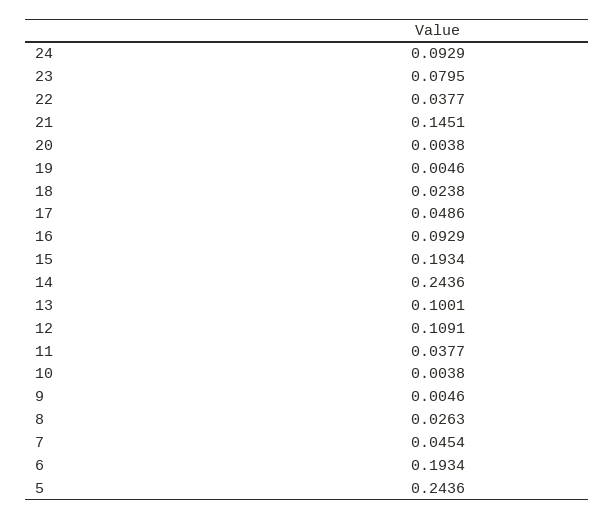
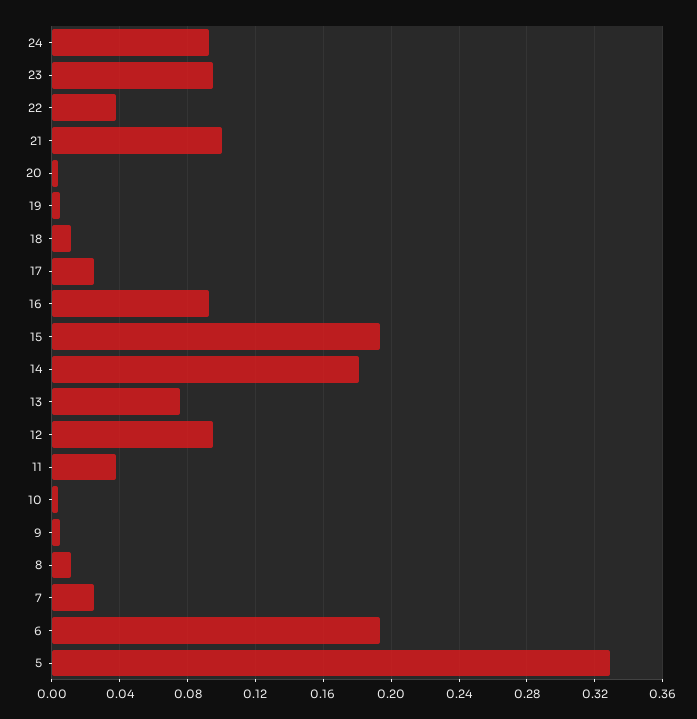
  {
    "24": 0.0929,
-   "23": 0.0795,
+   "23": 0.095,
    "22": 0.0377,
-   "21": 0.1451,
+   "21": 0.1,
    "20": 0.0038,
    "19": 0.0046,
-   "18": 0.0238,
+   "18": 0.01,
-   "17": 0.0486,
+   "17": 0.025,
    "16": 0.0929,
    "15": 0.1934,
-   "14": 0.2436,
+   "14": 0.18,
-   "13": 0.1001,
+   "13": 0.075,
-   "12": 0.1091,
+   "12": 0.095,
    "11": 0.0377,
    "10": 0.0038,
    "9": 0.0046,
-   "8": 0.0263,
+   "8": 0.01,
-   "7": 0.0454,
+   "7": 0.025,
    "6": 0.1934,
-   "5": 0.2436
+   "5": 0.33
  }

